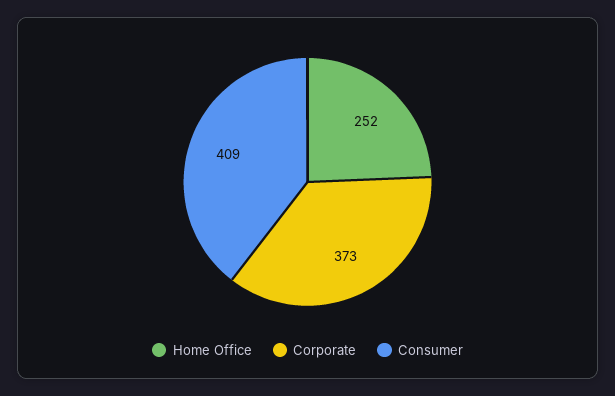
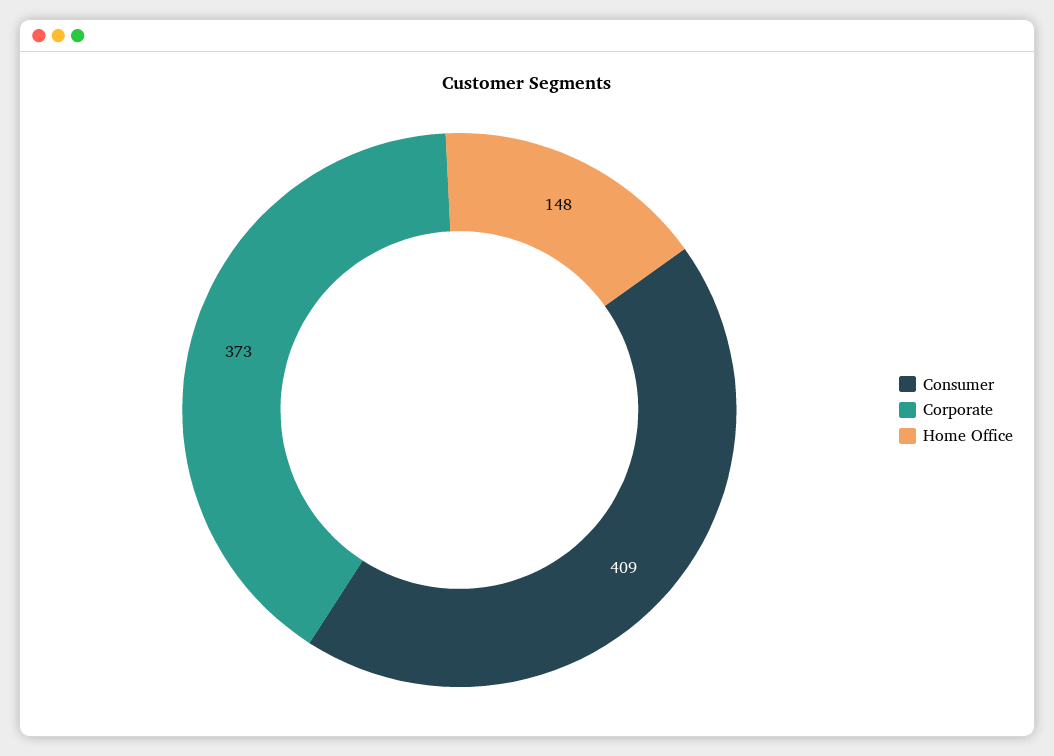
  {
-   "Home Office": 252,
+   "Home Office": 148,
    "Corporate": 373,
    "Consumer": 409
  }

